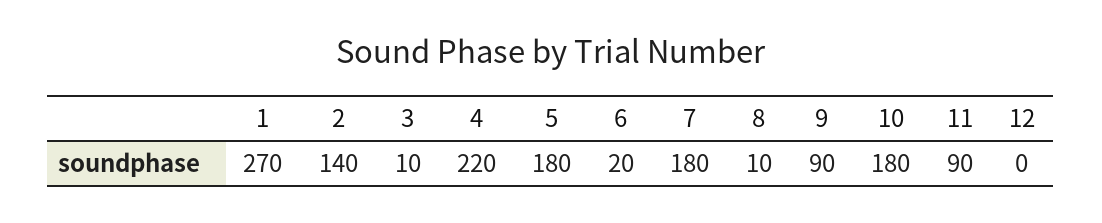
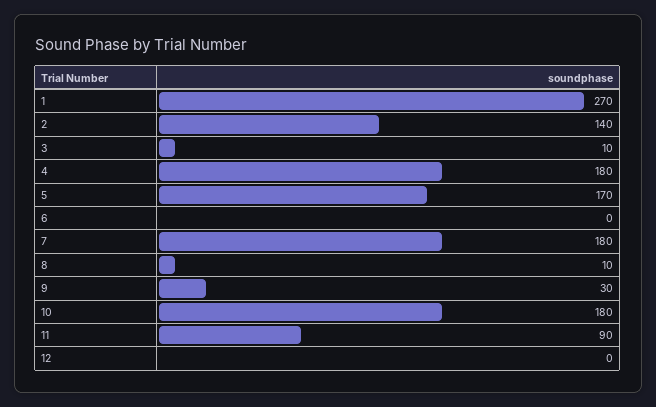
  {
    "1": 270,
    "2": 140,
    "3": 10,
-   "4": 220,
+   "4": 180,
-   "5": 180,
+   "5": 170,
-   "6": 20,
+   "6": 0,
    "7": 180,
    "8": 10,
-   "9": 90,
+   "9": 30,
    "10": 180,
    "11": 90,
    "12": 0
  }

